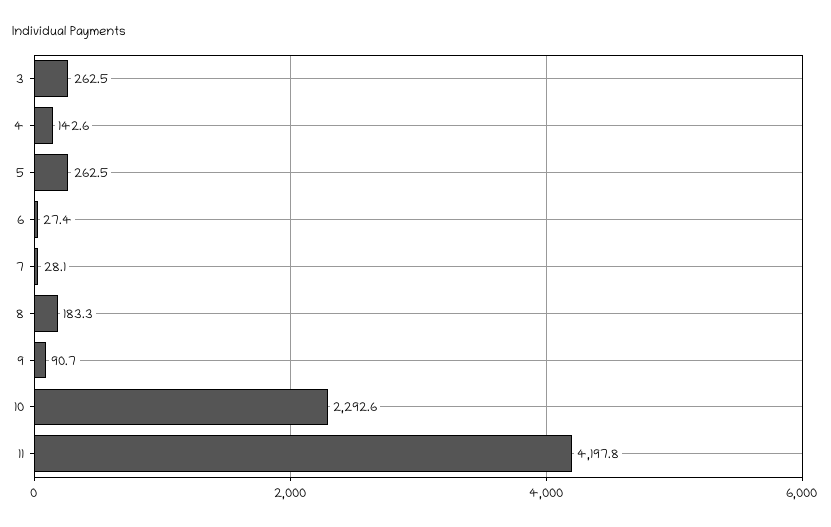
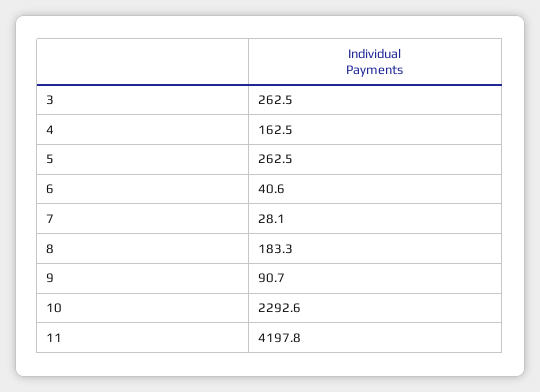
  {
    "3": 262.5,
-   "4": 142.6,
+   "4": 162.5,
    "5": 262.5,
-   "6": 27.4,
+   "6": 40.6,
    "7": 28.1,
    "8": 183.3,
    "9": 90.7,
    "10": 2292.6,
    "11": 4197.8
  }

